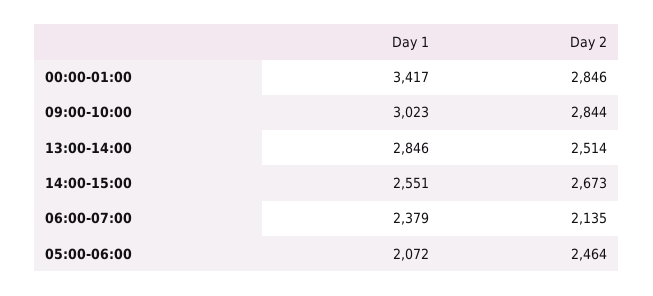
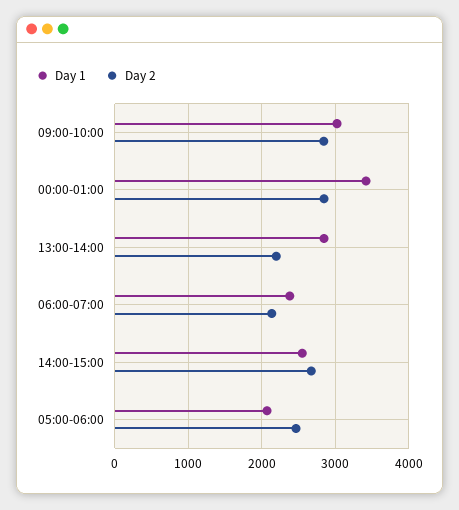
  {
    "Day 1": {
      "00:00-01:00": 3417,
      "09:00-10:00": 3023,
      "13:00-14:00": 2846,
      "14:00-15:00": 2551,
      "06:00-07:00": 2379,
      "05:00-06:00": 2072
    },
    "Day 2": {
      "00:00-01:00": 2846,
      "09:00-10:00": 2844,
-     "13:00-14:00": 2514,
+     "13:00-14:00": 2200,
      "14:00-15:00": 2673,
      "06:00-07:00": 2135,
      "05:00-06:00": 2464
    }
  }

